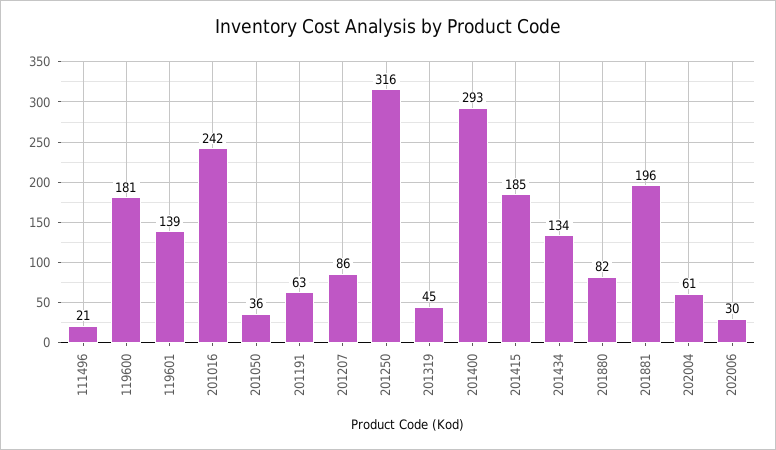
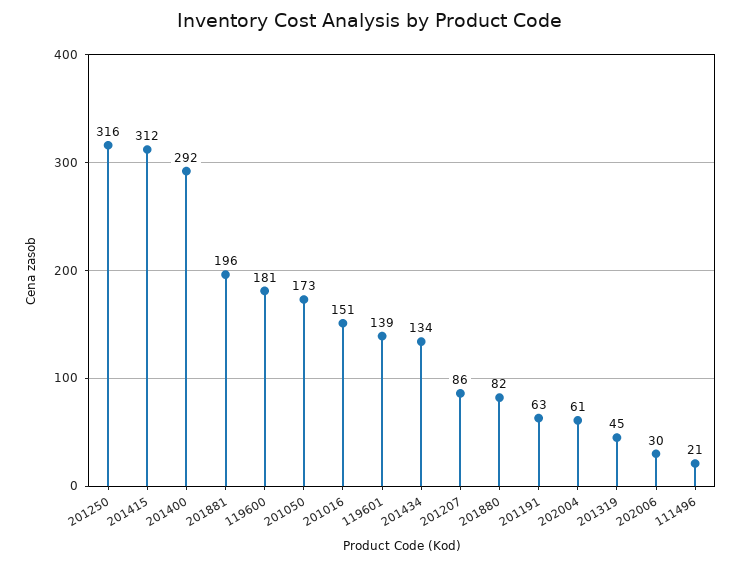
  {
    "111496": 21,
    "119600": 181,
    "119601": 139,
-   "201016": 242,
+   "201016": 151,
-   "201050": 36,
+   "201050": 173,
    "201191": 63,
    "201207": 86,
    "201250": 316,
    "201319": 45,
-   "201400": 293,
+   "201400": 292,
-   "201415": 185,
+   "201415": 312,
    "201434": 134,
    "201880": 82,
    "201881": 196,
    "202004": 61,
    "202006": 30
  }

